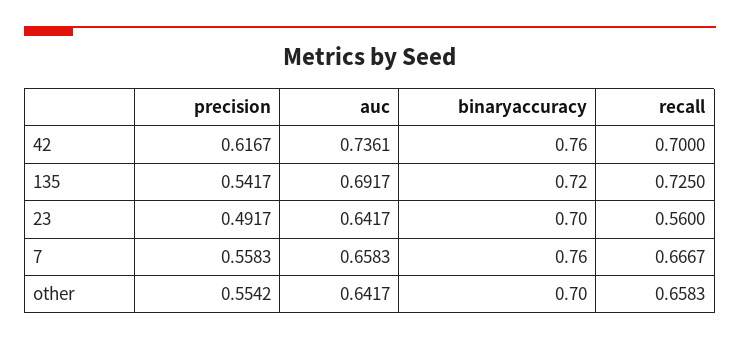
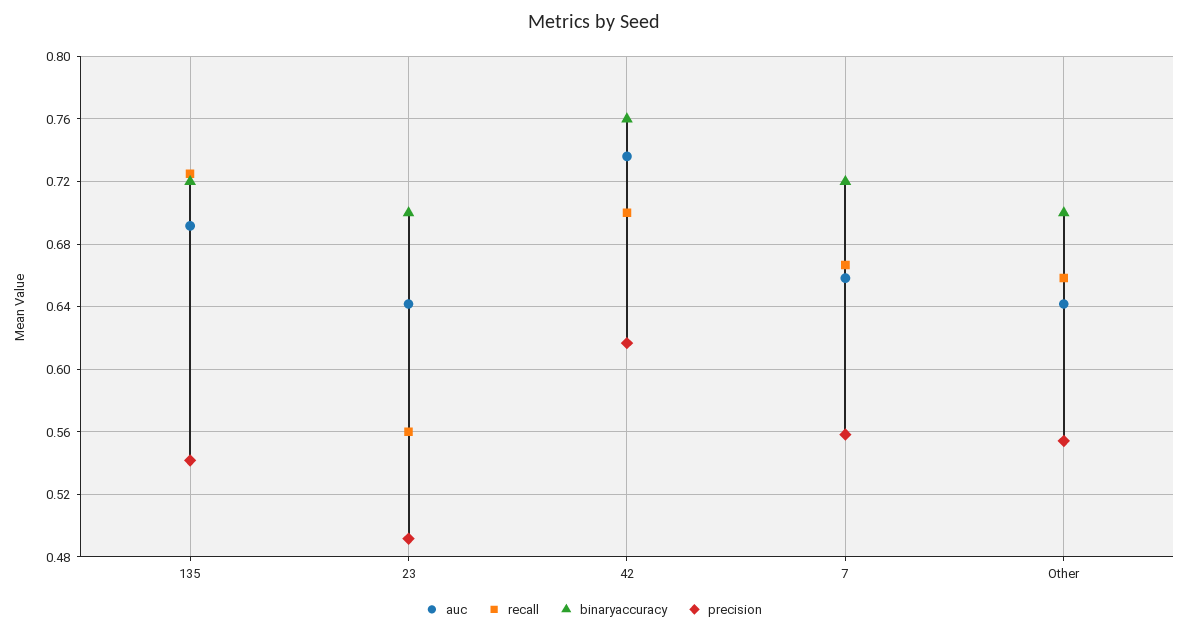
  {
    "precision": {
      "42": 0.6167,
      "135": 0.5417,
      "23": 0.4917,
      "7": 0.5583,
      "other": 0.5542
    },
    "auc": {
      "42": 0.7361,
      "135": 0.6917,
      "23": 0.6417,
      "7": 0.6583,
      "other": 0.6417
    },
    "binaryaccuracy": {
      "42": 0.76,
      "135": 0.72,
      "23": 0.7,
-     "7": 0.76,
+     "7": 0.72,
      "other": 0.7
    },
    "recall": {
      "42": 0.7,
      "135": 0.725,
      "23": 0.56,
      "7": 0.6667,
      "other": 0.6583
    }
  }

